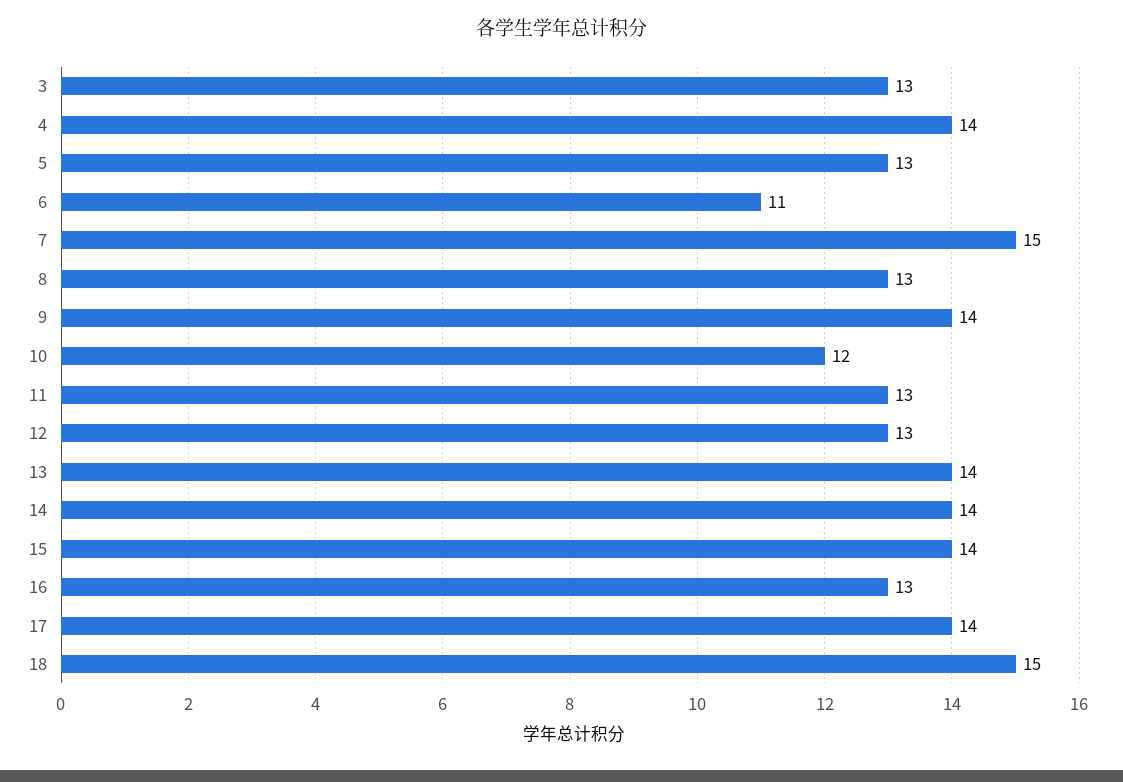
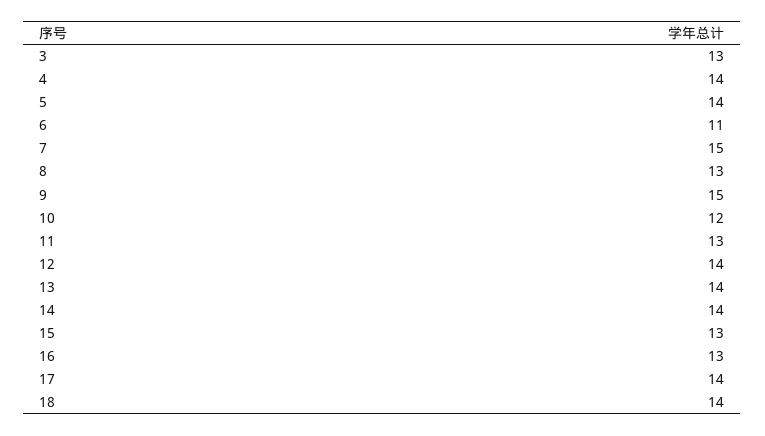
  {
    "3": 13,
    "4": 14,
-   "5": 13,
+   "5": 14,
    "6": 11,
    "7": 15,
    "8": 13,
-   "9": 14,
+   "9": 15,
    "10": 12,
    "11": 13,
-   "12": 13,
+   "12": 14,
    "13": 14,
    "14": 14,
-   "15": 14,
+   "15": 13,
    "16": 13,
    "17": 14,
-   "18": 15
+   "18": 14
  }

